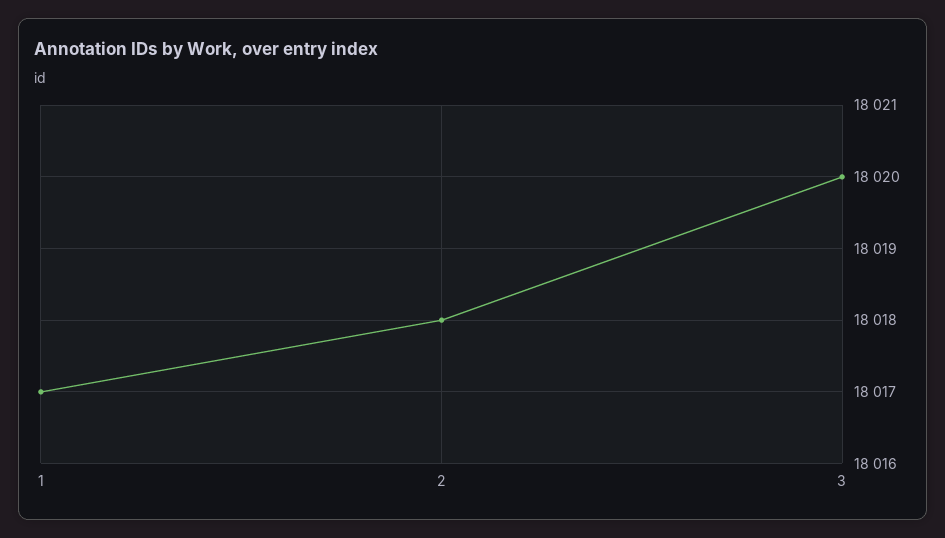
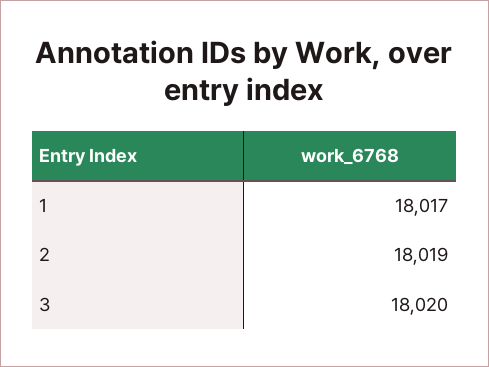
  {
    "1": 18017,
-   "2": 18018,
+   "2": 18019,
    "3": 18020
  }

